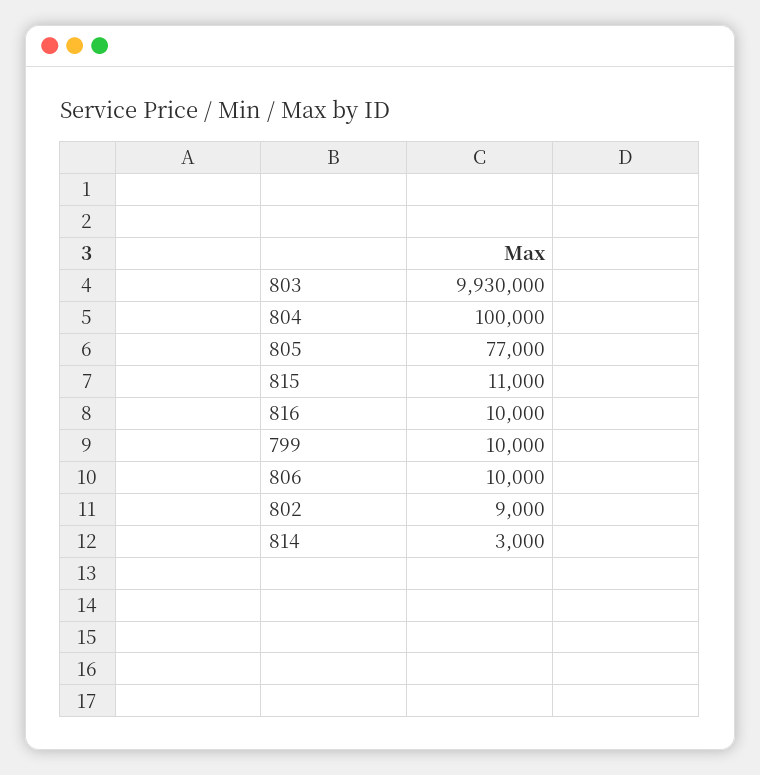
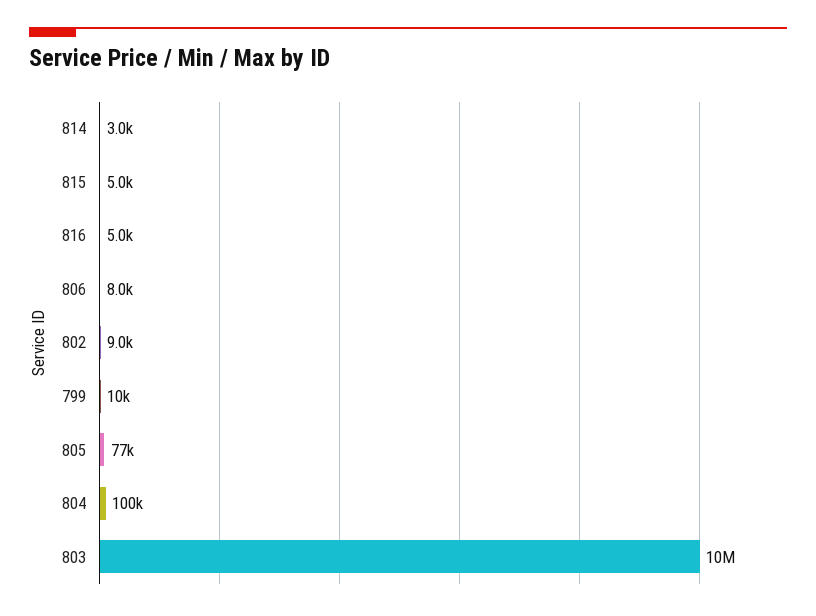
  {
-   "803": 9930000,
+   "803": 10000000,
    "804": 100000,
    "805": 77000,
-   "815": 11000,
+   "815": 5000,
-   "816": 10000,
+   "816": 5000,
    "799": 10000,
-   "806": 10000,
+   "806": 8000,
    "802": 9000,
    "814": 3000
  }

